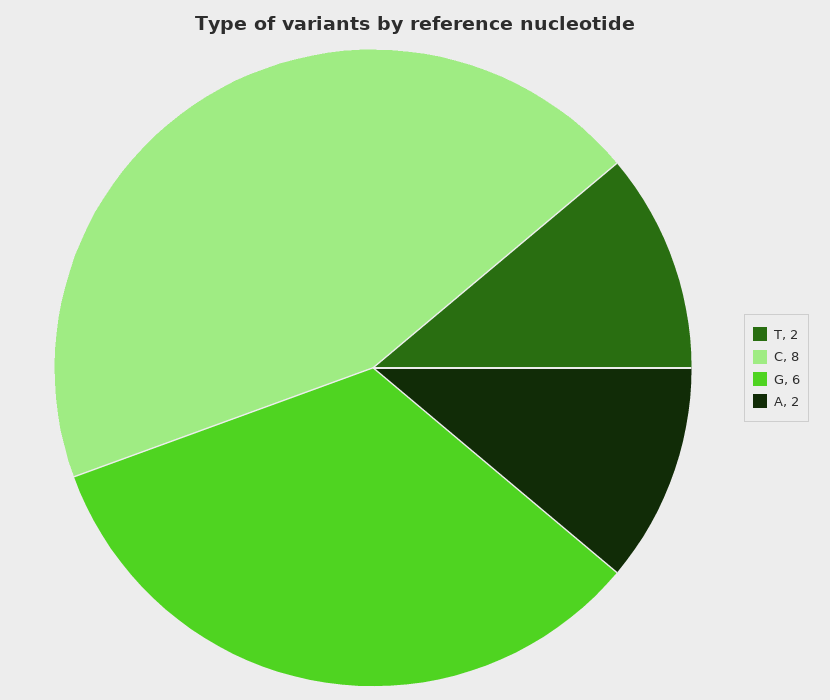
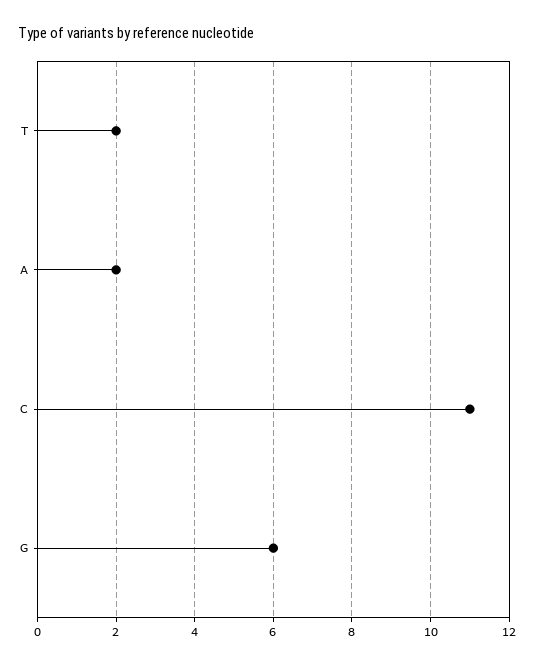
  {
    "T": 2,
-   "C": 8,
+   "C": 11,
    "G": 6,
    "A": 2
  }

